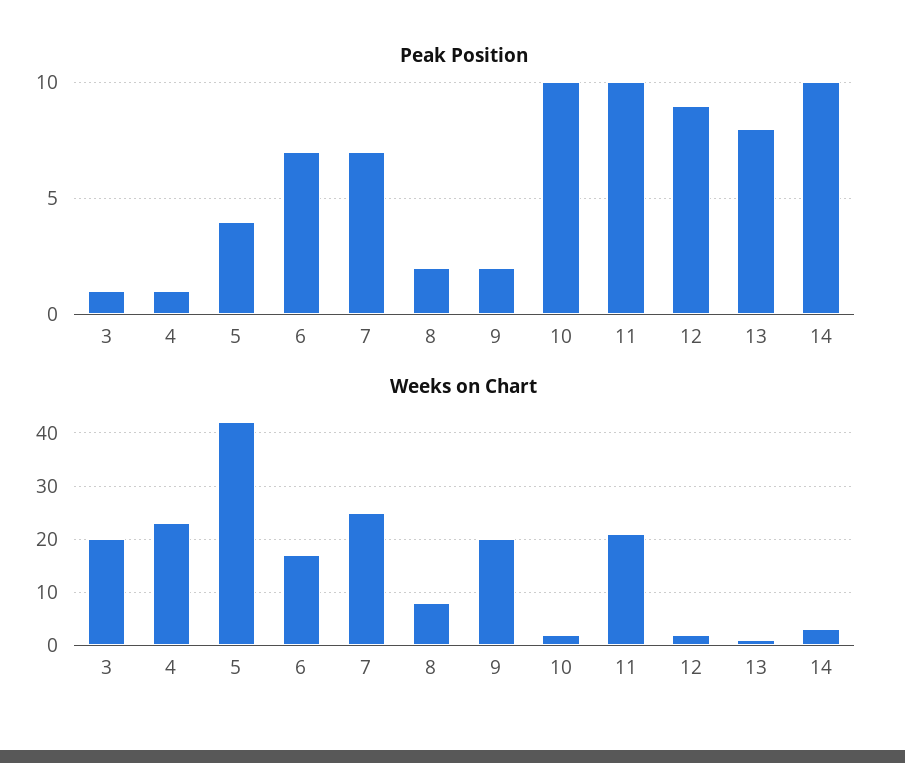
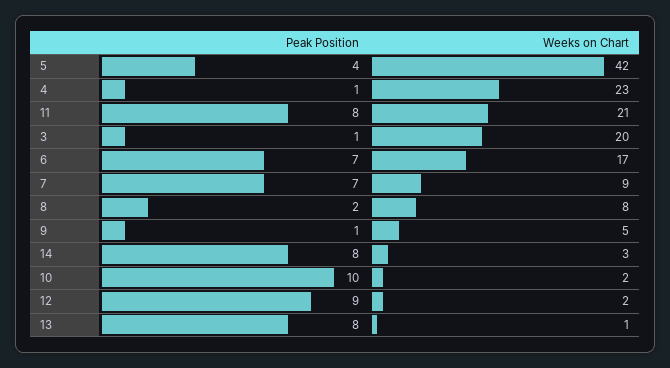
  {
    "Peak Position": {
      "3": 1,
      "4": 1,
      "5": 4,
      "6": 7,
      "7": 7,
      "8": 2,
-     "9": 2,
+     "9": 1,
      "10": 10,
-     "11": 10,
+     "11": 8,
      "12": 9,
      "13": 8,
-     "14": 10
+     "14": 8
    },
    "Weeks on Chart": {
      "3": 20,
      "4": 23,
      "5": 42,
      "6": 17,
-     "7": 25,
+     "7": 9,
      "8": 8,
-     "9": 20,
+     "9": 5,
      "10": 2,
      "11": 21,
      "12": 2,
      "13": 1,
      "14": 3
    }
  }

